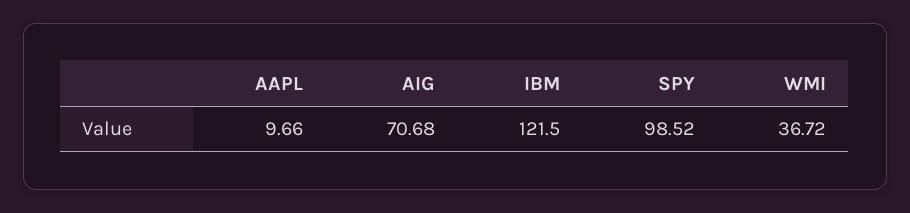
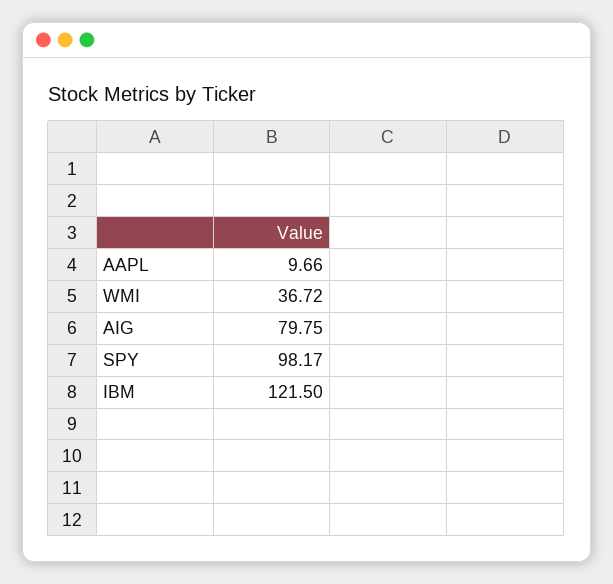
  {
    "AAPL": 9.66,
-   "AIG": 70.68,
+   "AIG": 79.75,
    "IBM": 121.5,
-   "SPY": 98.52,
+   "SPY": 98.17,
    "WMI": 36.72
  }

